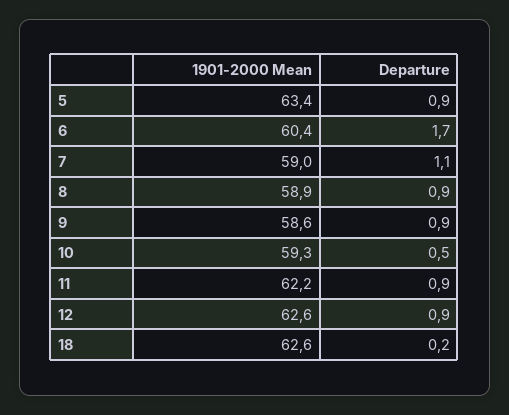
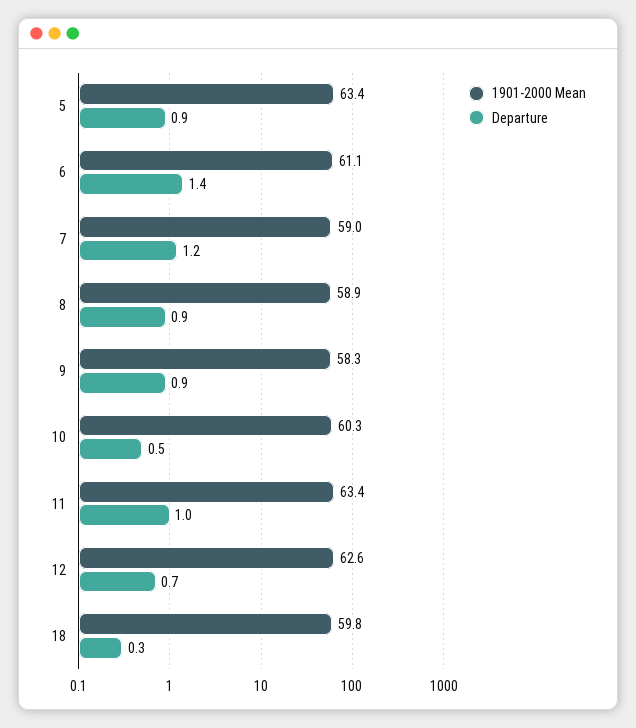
  {
    "1901-2000 Mean": {
      "5": 63.4,
-     "6": 60.4,
+     "6": 61.1,
      "7": 59,
      "8": 58.9,
-     "9": 58.6,
+     "9": 58.3,
-     "10": 59.3,
+     "10": 60.3,
-     "11": 62.2,
+     "11": 63.4,
      "12": 62.6,
-     "18": 62.6
+     "18": 59.8
    },
    "Departure": {
      "5": 0.9,
-     "6": 1.7,
+     "6": 1.4,
-     "7": 1.1,
+     "7": 1.2,
      "8": 0.9,
      "9": 0.9,
      "10": 0.5,
-     "11": 0.9,
+     "11": 1,
-     "12": 0.9,
+     "12": 0.7,
-     "18": 0.2
+     "18": 0.3
    }
  }

